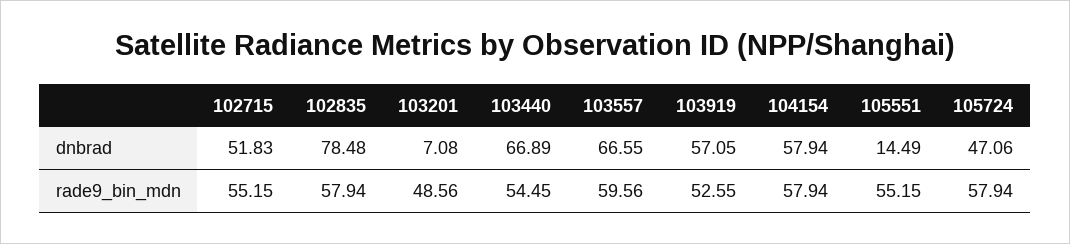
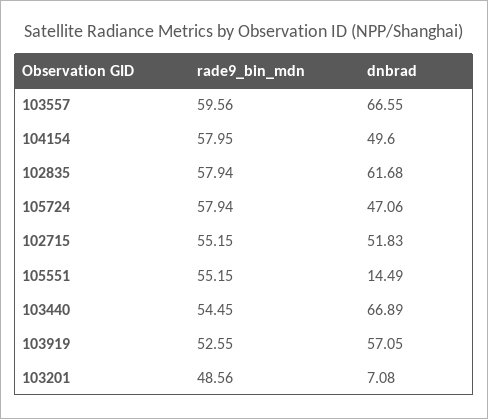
  {
    "102715": {
      "dnbrad": 51.83,
      "rade9_bin_mdn": 55.15
    },
    "102835": {
-     "dnbrad": 78.48,
+     "dnbrad": 61.68,
      "rade9_bin_mdn": 57.94
    },
    "103201": {
      "dnbrad": 7.08,
      "rade9_bin_mdn": 48.56
    },
    "103440": {
      "dnbrad": 66.89,
      "rade9_bin_mdn": 54.45
    },
    "103557": {
      "dnbrad": 66.55,
      "rade9_bin_mdn": 59.56
    },
    "103919": {
      "dnbrad": 57.05,
      "rade9_bin_mdn": 52.55
    },
    "104154": {
-     "dnbrad": 57.94,
+     "dnbrad": 49.6,
-     "rade9_bin_mdn": 57.94
+     "rade9_bin_mdn": 57.95
    },
    "105551": {
      "dnbrad": 14.49,
      "rade9_bin_mdn": 55.15
    },
    "105724": {
      "dnbrad": 47.06,
      "rade9_bin_mdn": 57.94
    }
  }

